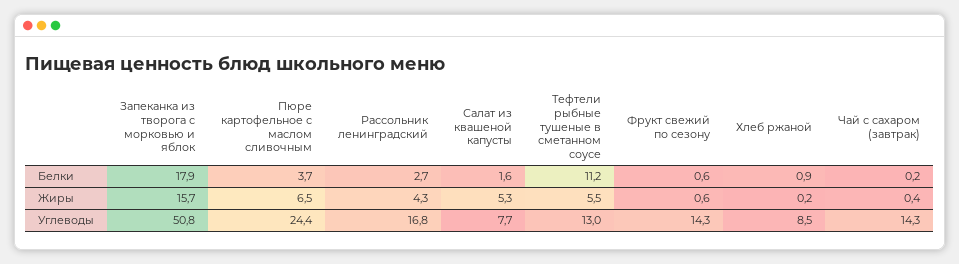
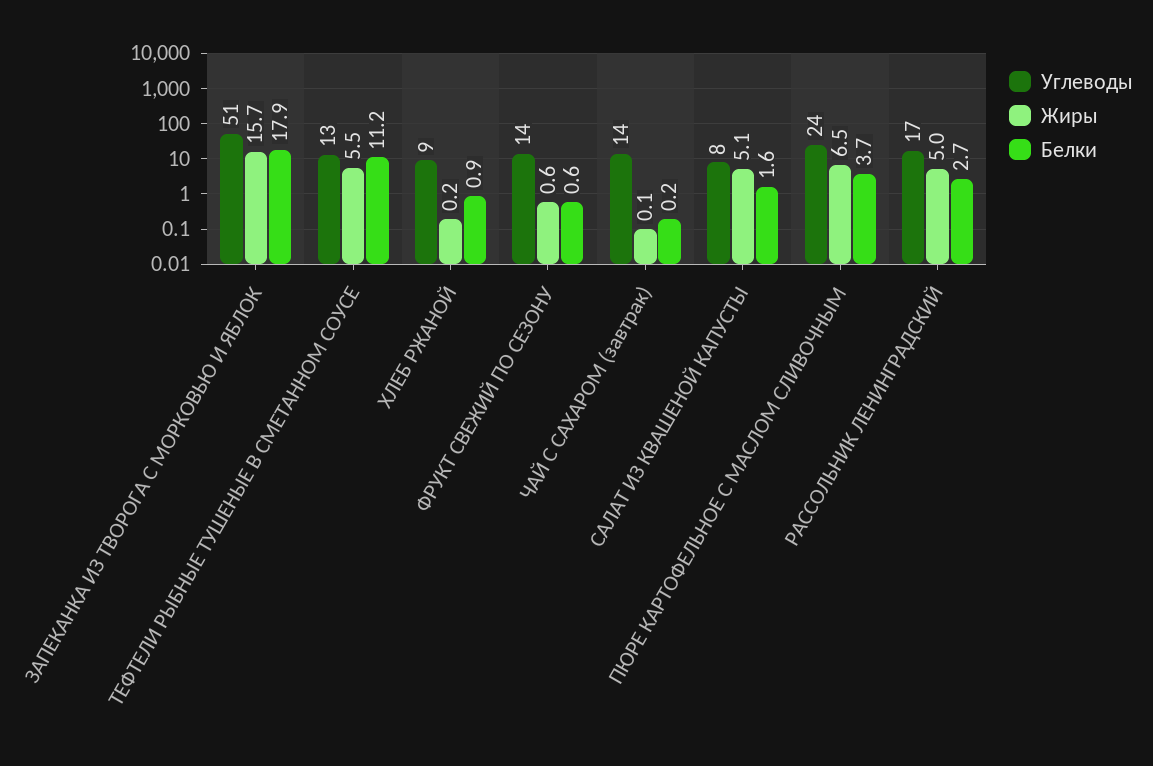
  {
    "Белки": {
      "Запеканка из творога с морковью и яблок": 17.9,
      "Пюре картофельное с маслом сливочным": 3.7,
      "Рассольник ленинградский": 2.7,
      "Салат из квашеной капусты": 1.6,
      "Тефтели рыбные тушеные в сметанном соусе": 11.2,
      "Фрукт свежий по сезону": 0.6,
      "Хлеб ржаной": 0.9,
      "Чай с сахаром (завтрак)": 0.2
    },
    "Жиры": {
      "Запеканка из творога с морковью и яблок": 15.7,
      "Пюре картофельное с маслом сливочным": 6.5,
-     "Рассольник ленинградский": 4.3,
+     "Рассольник ленинградский": 5,
-     "Салат из квашеной капусты": 5.3,
+     "Салат из квашеной капусты": 5.1,
      "Тефтели рыбные тушеные в сметанном соусе": 5.5,
      "Фрукт свежий по сезону": 0.6,
      "Хлеб ржаной": 0.2,
-     "Чай с сахаром (завтрак)": 0.4
+     "Чай с сахаром (завтрак)": 0.1
    },
    "Углеводы": {
      "Запеканка из творога с морковью и яблок": 50.8,
      "Пюре картофельное с маслом сливочным": 24.4,
      "Рассольник ленинградский": 16.8,
      "Салат из квашеной капусты": 7.7,
      "Тефтели рыбные тушеные в сметанном соусе": 13,
      "Фрукт свежий по сезону": 14.3,
      "Хлеб ржаной": 8.5,
      "Чай с сахаром (завтрак)": 14.3
    }
  }

